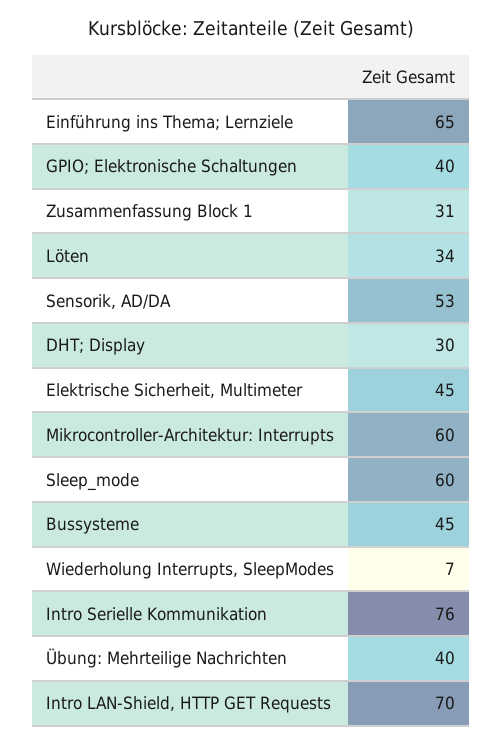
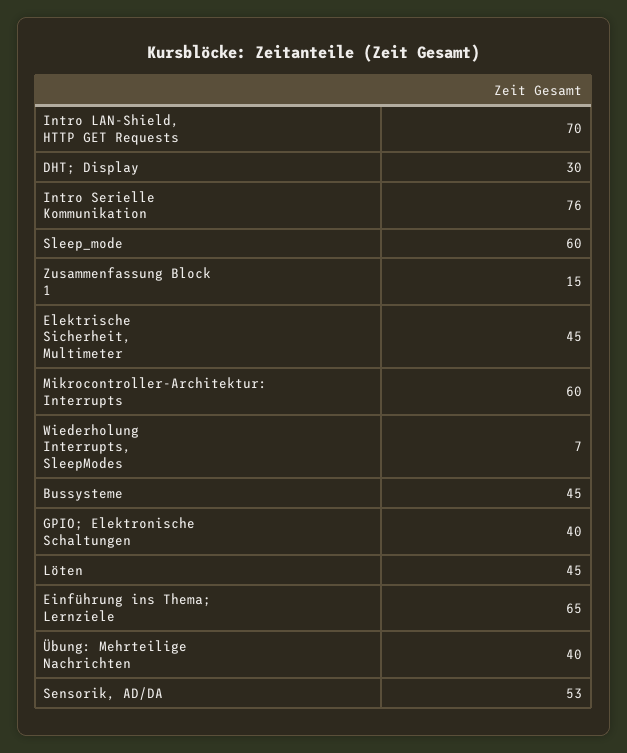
  {
    "Einführung ins Thema; Lernziele": 65,
    "GPIO; Elektronische Schaltungen": 40,
-   "Zusammenfassung Block 1": 31,
+   "Zusammenfassung Block 1": 15,
-   "Löten": 34,
+   "Löten": 45,
    "Sensorik, AD/DA": 53,
    "DHT; Display": 30,
    "Elektrische Sicherheit, Multimeter": 45,
    "Mikrocontroller-Architektur: Interrupts": 60,
    "Sleep_mode": 60,
    "Bussysteme": 45,
    "Wiederholung Interrupts, SleepModes": 7,
    "Intro Serielle Kommunikation": 76,
    "Übung: Mehrteilige Nachrichten": 40,
    "Intro LAN-Shield, HTTP GET Requests": 70
  }

